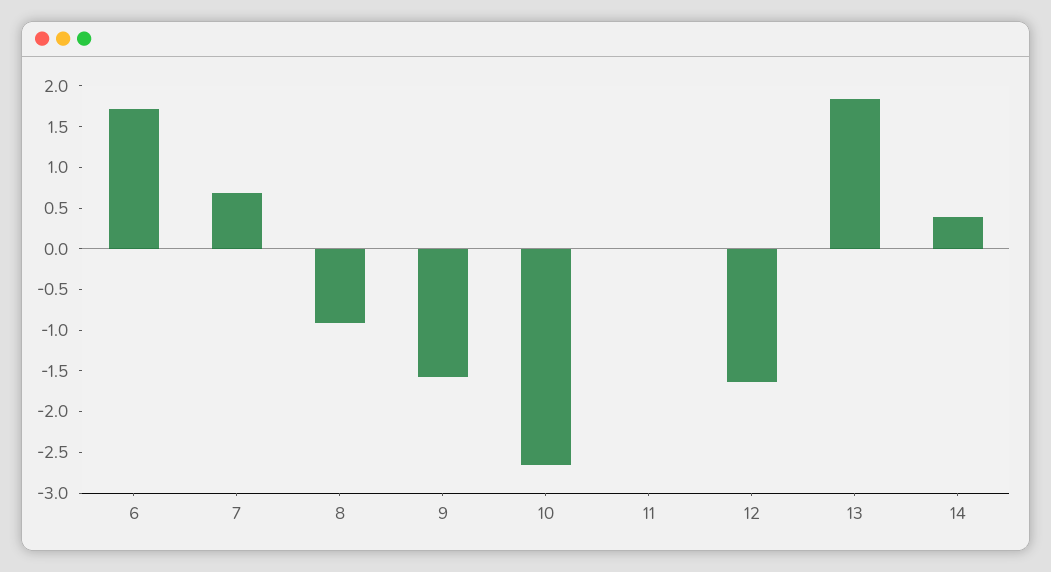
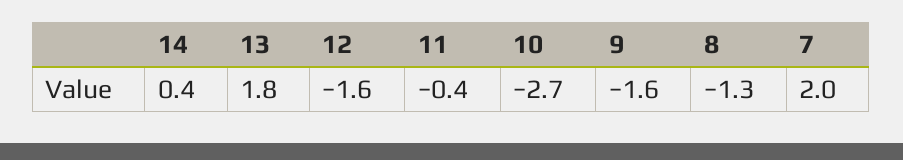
  {
-   "6": 1.7,
-   "7": 0.7,
+   "7": 2,
-   "8": -0.9,
+   "8": -1.3,
    "9": -1.6,
    "10": -2.7,
-   "11": 0,
+   "11": -0.4,
    "12": -1.6,
    "13": 1.8,
    "14": 0.4
  }

